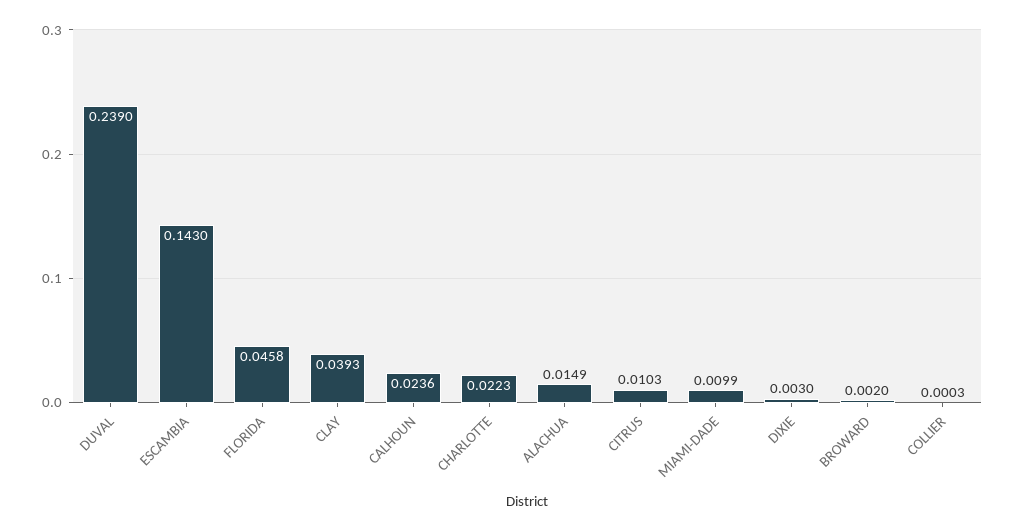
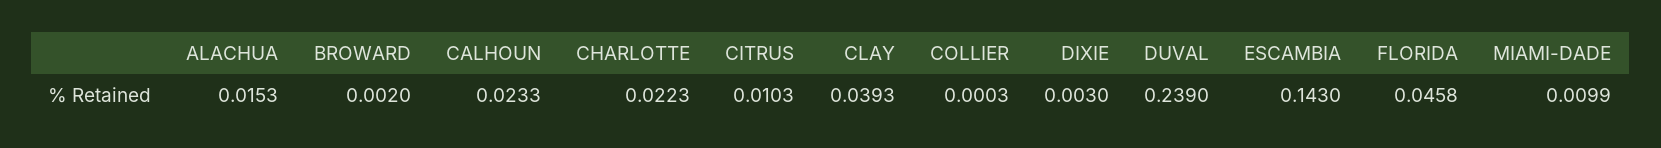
  {
    "DUVAL": 0.239,
    "ESCAMBIA": 0.143,
    "FLORIDA": 0.0458,
    "CLAY": 0.0393,
-   "CALHOUN": 0.0236,
+   "CALHOUN": 0.0233,
    "CHARLOTTE": 0.0223,
-   "ALACHUA": 0.0149,
+   "ALACHUA": 0.0153,
    "CITRUS": 0.0103,
    "MIAMI-DADE": 0.0099,
    "DIXIE": 0.003,
    "BROWARD": 0.002,
    "COLLIER": 0.0003
  }

